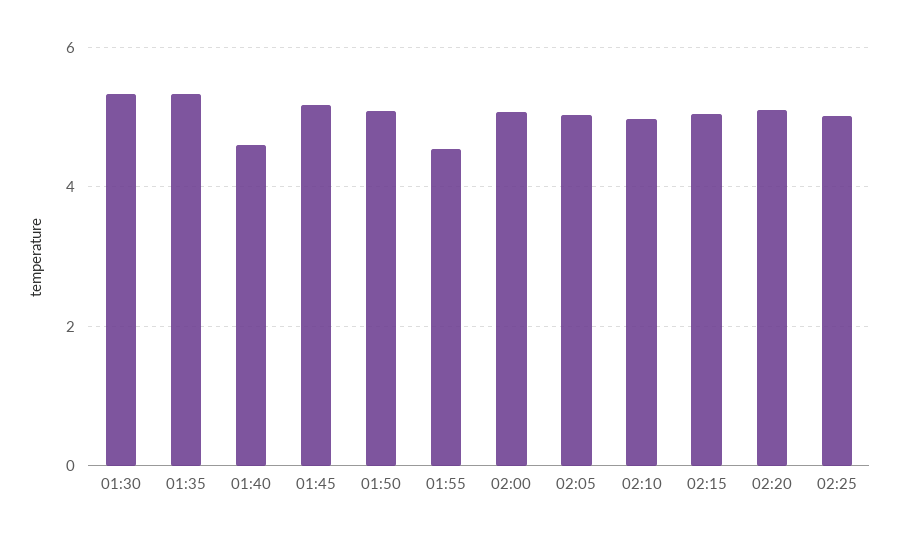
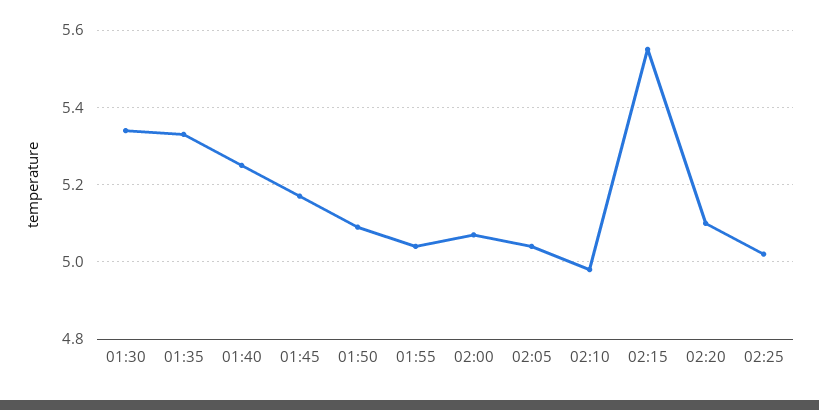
  {
    "01:30": 5.35,
    "01:35": 5.35,
-   "01:40": 4.6,
+   "01:40": 5.25,
    "01:45": 5.15,
    "01:50": 5.1,
-   "01:55": 4.6,
+   "01:55": 5.05,
    "02:00": 5.05,
    "02:05": 5.05,
    "02:10": 5,
-   "02:15": 5,
+   "02:15": 5.55,
    "02:20": 5.1,
    "02:25": 5
  }

